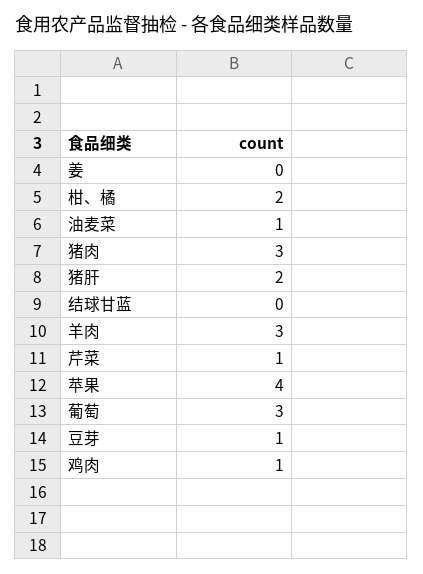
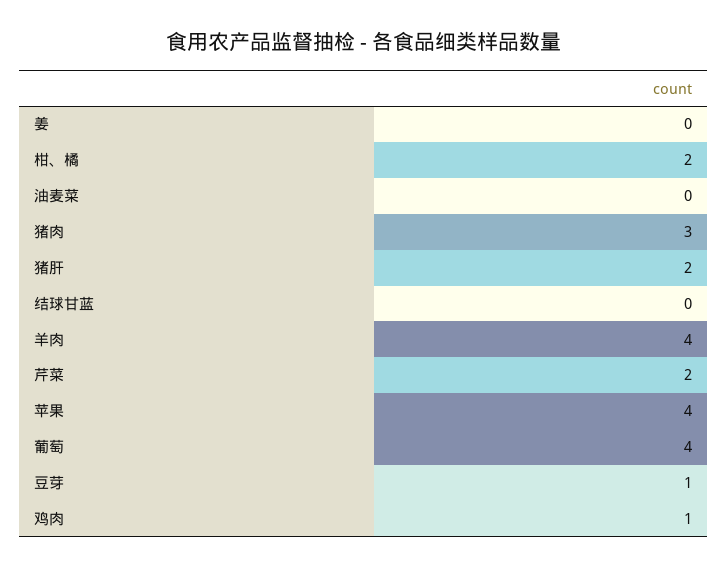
  {
    "姜": 0,
    "柑、橘": 2,
-   "油麦菜": 1,
+   "油麦菜": 0,
    "猪肉": 3,
    "猪肝": 2,
    "结球甘蓝": 0,
-   "羊肉": 3,
+   "羊肉": 4,
-   "芹菜": 1,
+   "芹菜": 2,
    "苹果": 4,
-   "葡萄": 3,
+   "葡萄": 4,
    "豆芽": 1,
    "鸡肉": 1
  }

